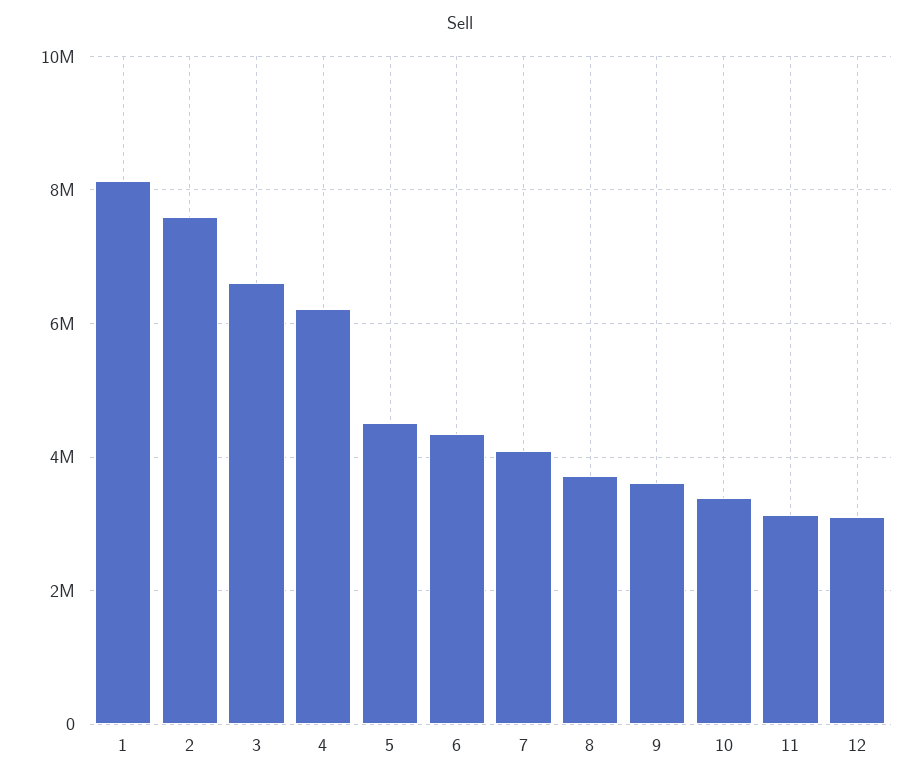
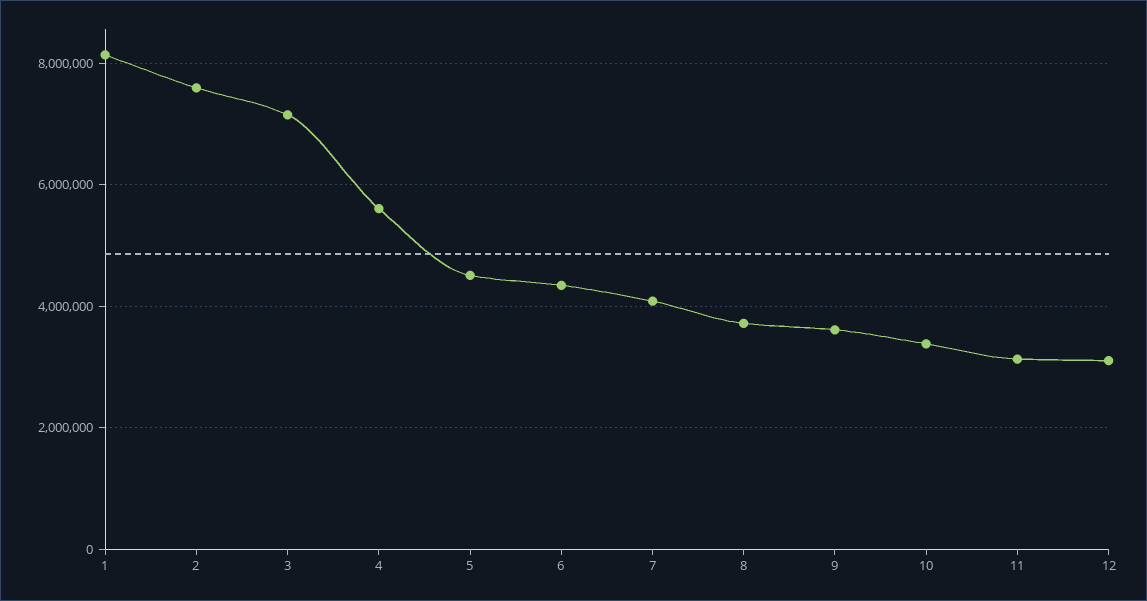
  {
    "1": 8200000,
    "2": 7600000,
-   "3": 6600000,
+   "3": 7200000,
-   "4": 6200000,
+   "4": 5600000,
    "5": 4600000,
    "6": 4400000,
    "7": 4000000,
    "8": 3800000,
    "9": 3600000,
    "10": 3400000,
    "11": 3200000,
    "12": 3200000
  }

